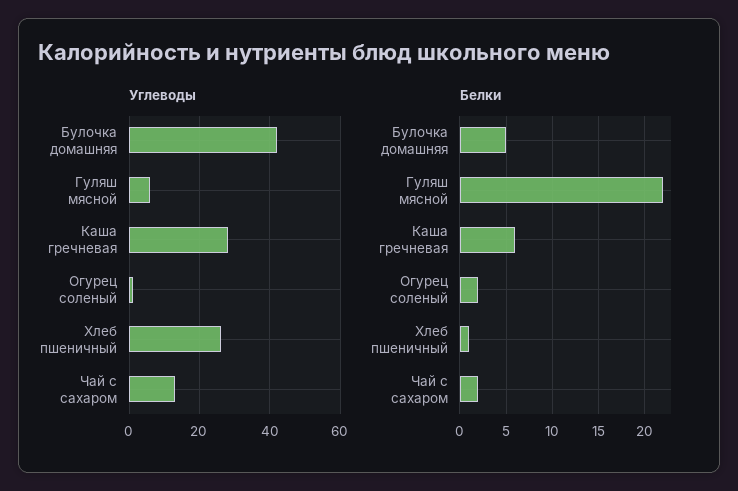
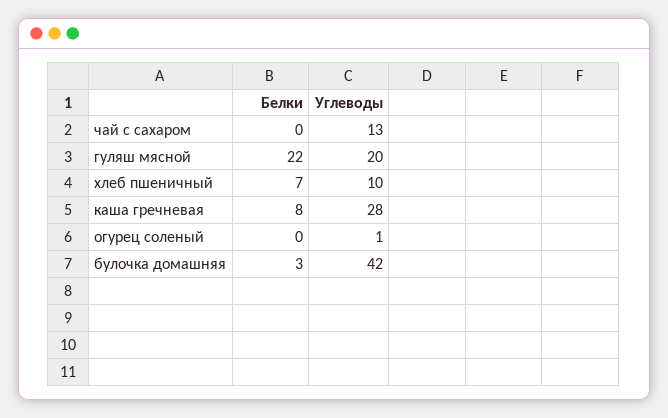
  {
    "Углеводы": {
      "Булочка домашняя": 42,
-     "Гуляш мясной": 5,
+     "Гуляш мясной": 20,
      "Каша гречневая": 28,
      "Огурец соленый": 1,
-     "Хлеб пшеничный": 25,
+     "Хлеб пшеничный": 10,
      "Чай с сахаром": 13
    },
    "Белки": {
-     "Булочка домашняя": 5,
+     "Булочка домашняя": 3,
      "Гуляш мясной": 22,
-     "Каша гречневая": 6,
+     "Каша гречневая": 8,
-     "Огурец соленый": 2,
+     "Огурец соленый": 0,
-     "Хлеб пшеничный": 1,
+     "Хлеб пшеничный": 7,
-     "Чай с сахаром": 2
+     "Чай с сахаром": 0
    }
  }

